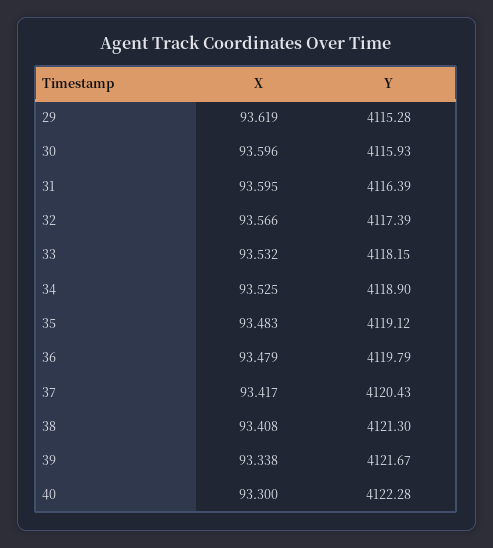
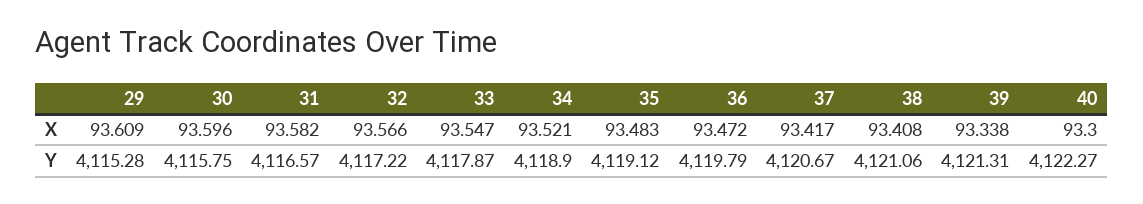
  {
    "X": {
-     "29": 93.619,
+     "29": 93.609,
      "30": 93.596,
-     "31": 93.595,
+     "31": 93.582,
      "32": 93.566,
-     "33": 93.532,
+     "33": 93.547,
-     "34": 93.525,
+     "34": 93.521,
      "35": 93.483,
-     "36": 93.479,
+     "36": 93.472,
      "37": 93.417,
      "38": 93.408,
      "39": 93.338,
      "40": 93.3
    },
    "Y": {
      "29": 4115.28,
-     "30": 4115.93,
+     "30": 4115.75,
-     "31": 4116.39,
+     "31": 4116.57,
-     "32": 4117.39,
+     "32": 4117.22,
-     "33": 4118.15,
+     "33": 4117.87,
      "34": 4118.9,
      "35": 4119.12,
      "36": 4119.79,
-     "37": 4120.43,
+     "37": 4120.67,
-     "38": 4121.3,
+     "38": 4121.06,
-     "39": 4121.67,
+     "39": 4121.31,
-     "40": 4122.28
+     "40": 4122.27
    }
  }

